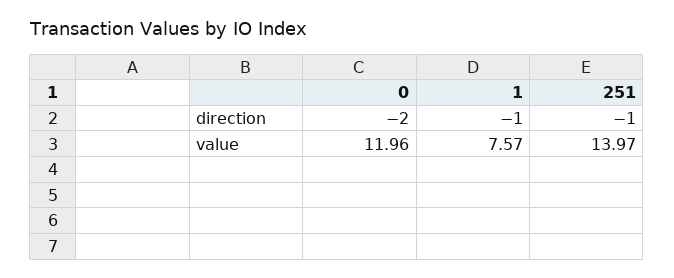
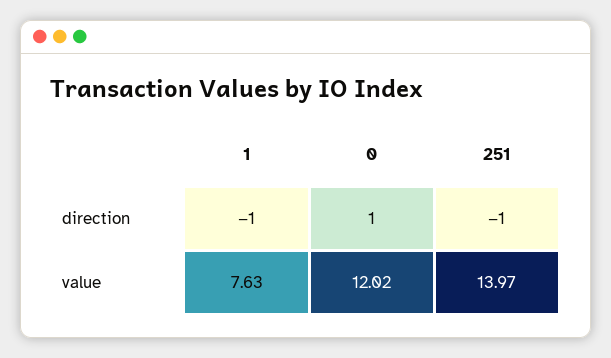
  {
    "0": {
-     "direction": -2,
+     "direction": 1,
-     "value": 11.96
+     "value": 12.02
    },
    "1": {
      "direction": -1,
-     "value": 7.57
+     "value": 7.63
    },
    "251": {
      "direction": -1,
      "value": 13.97
    }
  }

